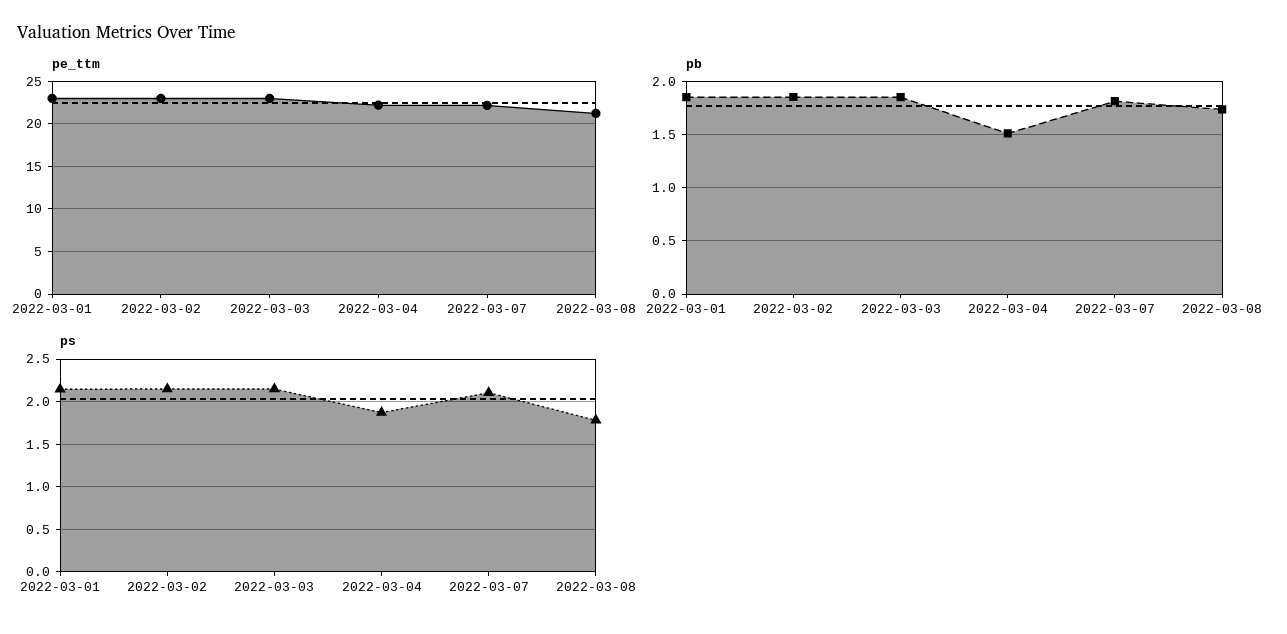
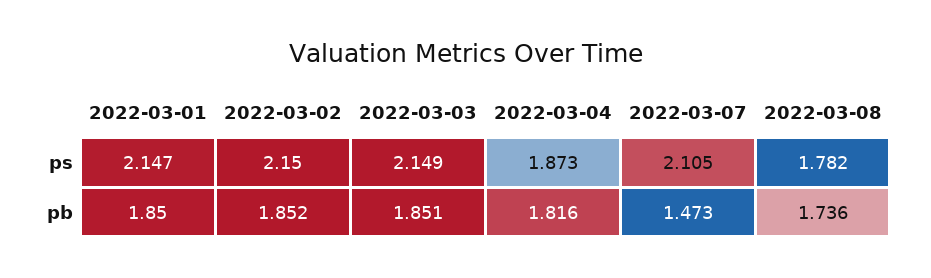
  {
-   "pe_ttm": {
-     "2022-03-01": 23,
-     "2022-03-02": 23,
-     "2022-03-03": 23,
-     "2022-03-04": 22,
-     "2022-03-07": 22,
-     "2022-03-08": 21
-   },
    "pb": {
      "2022-03-01": 1.85,
      "2022-03-02": 1.852,
      "2022-03-03": 1.851,
-     "2022-03-04": 1.5,
+     "2022-03-04": 1.816,
-     "2022-03-07": 1.8,
+     "2022-03-07": 1.473,
      "2022-03-08": 1.736
    },
    "ps": {
      "2022-03-01": 2.147,
      "2022-03-02": 2.15,
      "2022-03-03": 2.149,
      "2022-03-04": 1.873,
      "2022-03-07": 2.105,
      "2022-03-08": 1.782
    }
  }

